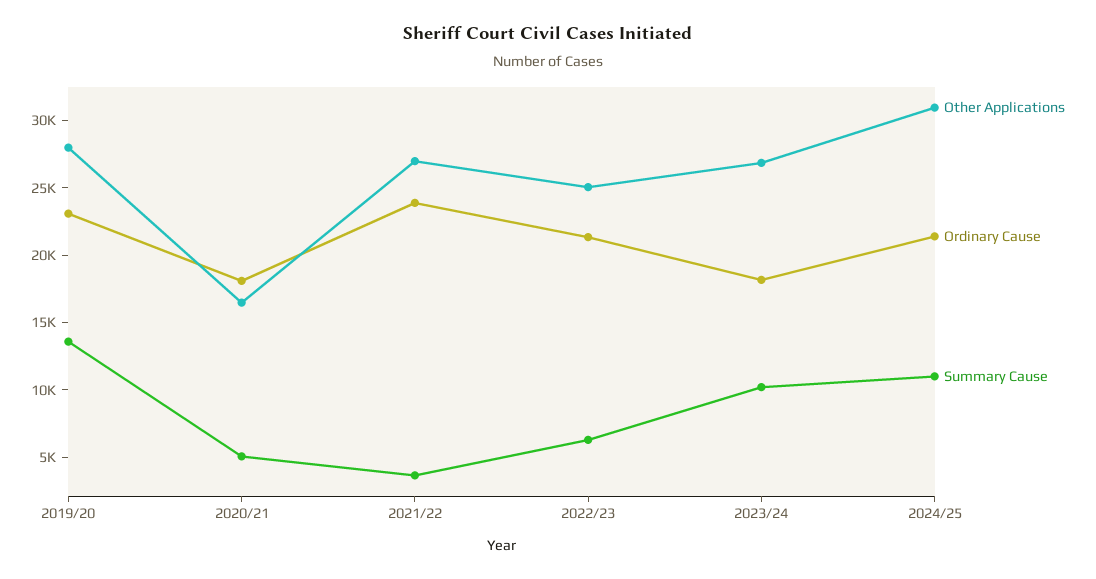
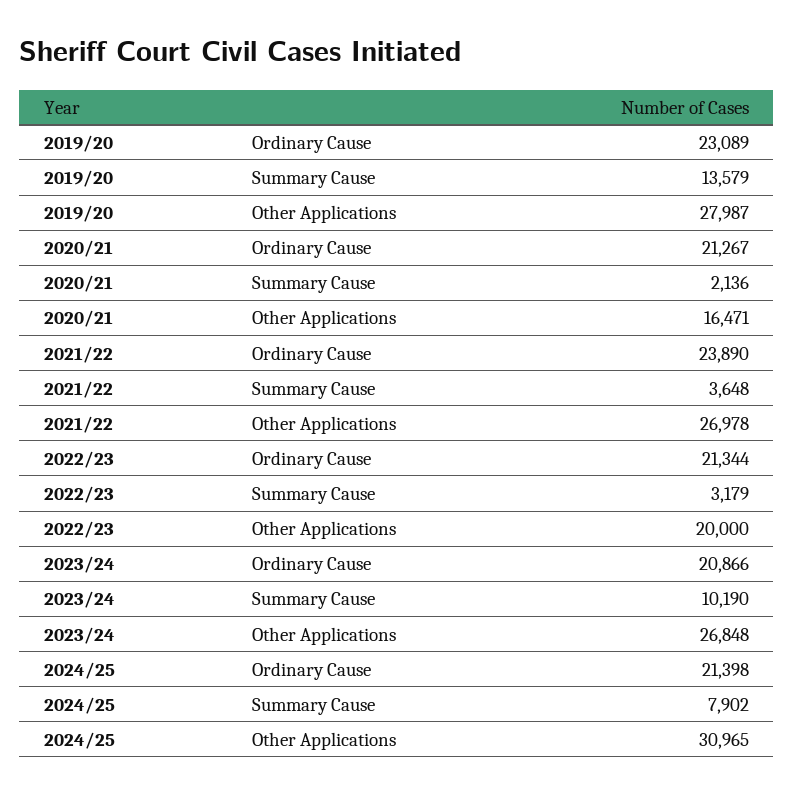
  {
    "Other Applications": {
      "2019/20": 27987,
      "2020/21": 16471,
      "2021/22": 26978,
-     "2022/23": 25000,
+     "2022/23": 20000,
      "2023/24": 26848,
      "2024/25": 30965
    },
    "Ordinary Cause": {
      "2019/20": 23089,
-     "2020/21": 18000,
+     "2020/21": 21267,
      "2021/22": 23890,
      "2022/23": 21344,
-     "2023/24": 18000,
+     "2023/24": 20866,
      "2024/25": 21398
    },
    "Summary Cause": {
      "2019/20": 13579,
-     "2020/21": 5000,
+     "2020/21": 2136,
      "2021/22": 3648,
-     "2022/23": 6000,
+     "2022/23": 3179,
      "2023/24": 10190,
-     "2024/25": 11000
+     "2024/25": 7902
    }
  }

